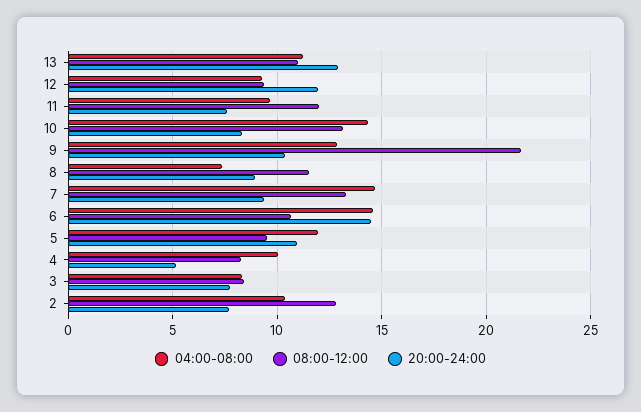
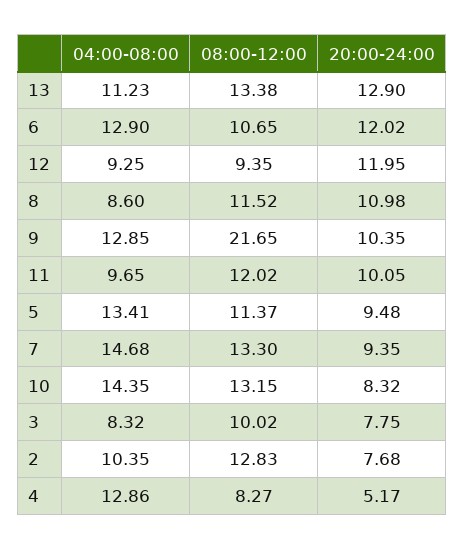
  {
    "04:00-08:00": {
      "13": 11.23,
      "12": 9.25,
      "11": 9.65,
      "10": 14.35,
      "9": 12.85,
-     "8": 7.5,
+     "8": 8.6,
      "7": 14.68,
-     "6": 14.5,
+     "6": 12.9,
-     "5": 12,
+     "5": 13.41,
-     "4": 10,
+     "4": 12.86,
      "3": 8.32,
      "2": 10.35
    },
    "08:00-12:00": {
-     "13": 11,
+     "13": 13.38,
      "12": 9.35,
      "11": 12.02,
      "10": 13.15,
      "9": 21.65,
      "8": 11.52,
      "7": 13.3,
      "6": 10.65,
-     "5": 9.5,
+     "5": 11.37,
      "4": 8.27,
-     "3": 8.5,
+     "3": 10.02,
      "2": 12.83
    },
    "20:00-24:00": {
      "13": 12.9,
      "12": 11.95,
-     "11": 7.5,
+     "11": 10.05,
      "10": 8.32,
      "9": 10.35,
-     "8": 9,
+     "8": 10.98,
      "7": 9.35,
-     "6": 14.5,
+     "6": 12.02,
-     "5": 11,
+     "5": 9.48,
      "4": 5.17,
      "3": 7.75,
      "2": 7.68
    }
  }

